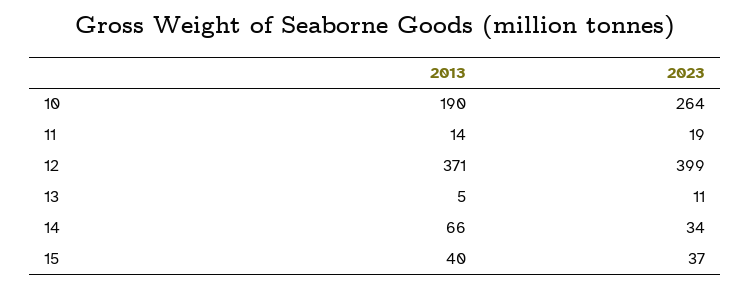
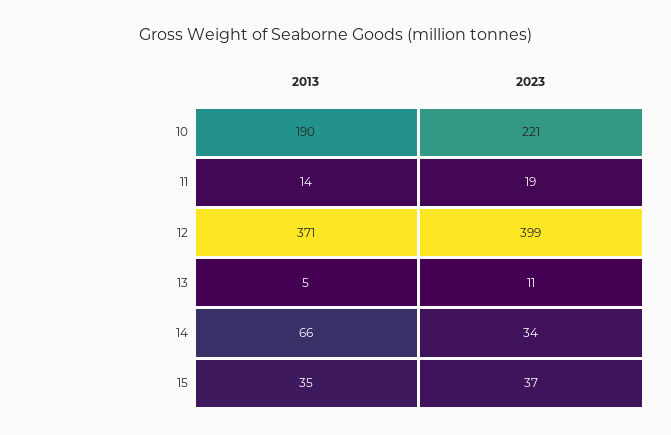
  {
    "2013": {
      "10": 190,
      "11": 14,
      "12": 371,
      "13": 5,
      "14": 66,
-     "15": 40
+     "15": 35
    },
    "2023": {
-     "10": 264,
+     "10": 221,
      "11": 19,
      "12": 399,
      "13": 11,
      "14": 34,
      "15": 37
    }
  }

